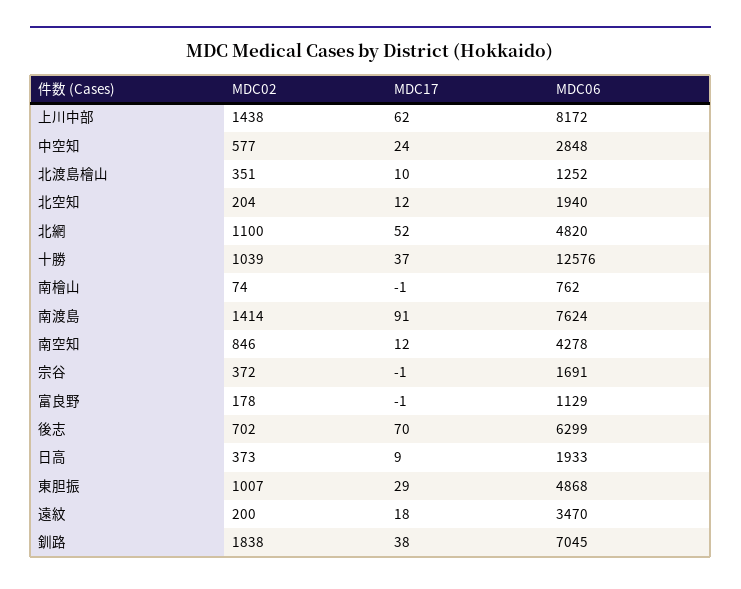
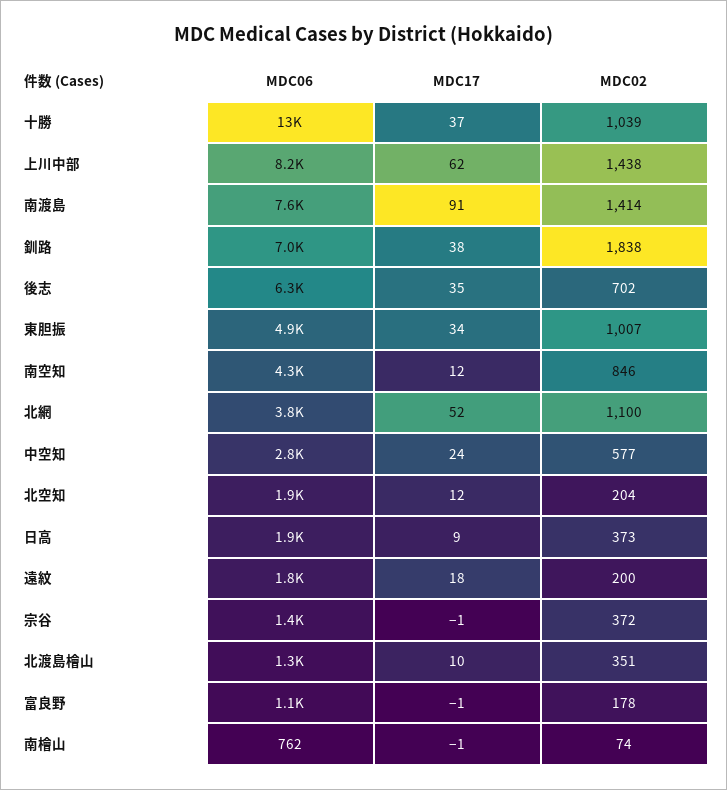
  {
    "MDC02": {
      "上川中部": 1438,
      "中空知": 577,
      "北渡島檜山": 351,
      "北空知": 204,
      "北網": 1100,
      "十勝": 1039,
      "南檜山": 74,
      "南渡島": 1414,
      "南空知": 846,
      "宗谷": 372,
      "富良野": 178,
      "後志": 702,
      "日高": 373,
      "東胆振": 1007,
      "遠紋": 200,
      "釧路": 1838
    },
    "MDC17": {
      "上川中部": 62,
      "中空知": 24,
      "北渡島檜山": 10,
      "北空知": 12,
      "北網": 52,
      "十勝": 37,
      "南檜山": -1,
      "南渡島": 91,
      "南空知": 12,
      "宗谷": -1,
      "富良野": -1,
-     "後志": 70,
+     "後志": 35,
      "日高": 9,
-     "東胆振": 29,
+     "東胆振": 34,
      "遠紋": 18,
      "釧路": 38
    },
    "MDC06": {
      "上川中部": 8172,
      "中空知": 2848,
      "北渡島檜山": 1252,
      "北空知": 1940,
-     "北網": 4820,
+     "北網": 3800,
      "十勝": 12576,
      "南檜山": 762,
      "南渡島": 7624,
      "南空知": 4278,
-     "宗谷": 1691,
+     "宗谷": 1400,
      "富良野": 1129,
      "後志": 6299,
      "日高": 1933,
      "東胆振": 4868,
-     "遠紋": 3470,
+     "遠紋": 1800,
      "釧路": 7045
    }
  }

